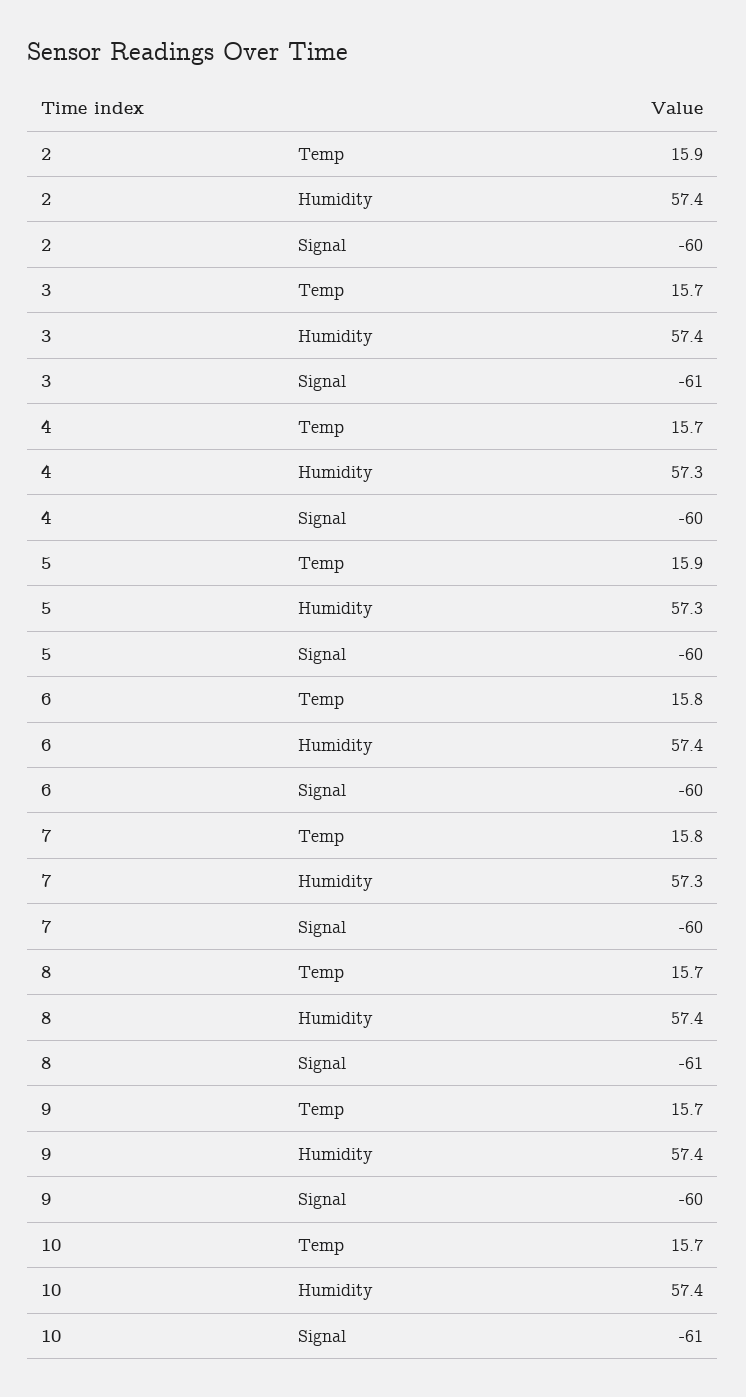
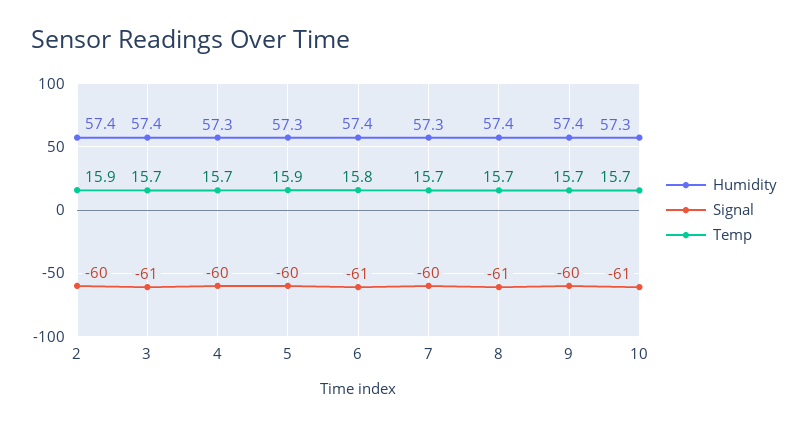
  {
    "Temp": {
      "2": 15.9,
      "3": 15.7,
      "4": 15.7,
      "5": 15.9,
      "6": 15.8,
-     "7": 15.8,
+     "7": 15.7,
      "8": 15.7,
      "9": 15.7,
      "10": 15.7
    },
    "Humidity": {
      "2": 57.4,
      "3": 57.4,
      "4": 57.3,
      "5": 57.3,
      "6": 57.4,
      "7": 57.3,
      "8": 57.4,
      "9": 57.4,
-     "10": 57.4
+     "10": 57.3
    },
    "Signal": {
      "2": -60,
      "3": -61,
      "4": -60,
      "5": -60,
-     "6": -60,
+     "6": -61,
      "7": -60,
      "8": -61,
      "9": -60,
      "10": -61
    }
  }

